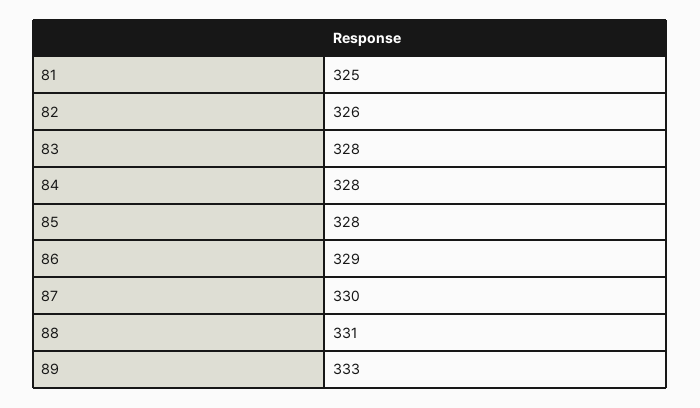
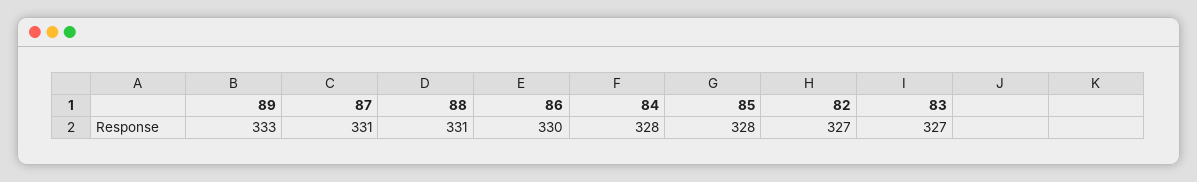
  {
-   "81": 325,
-   "82": 326,
+   "82": 327,
-   "83": 328,
+   "83": 327,
    "84": 328,
    "85": 328,
-   "86": 329,
+   "86": 330,
-   "87": 330,
+   "87": 331,
    "88": 331,
    "89": 333
  }

